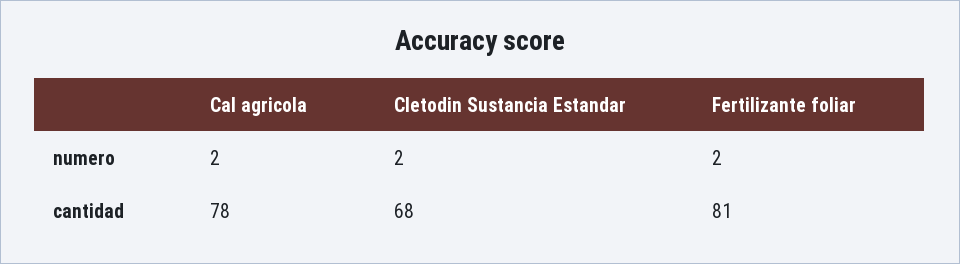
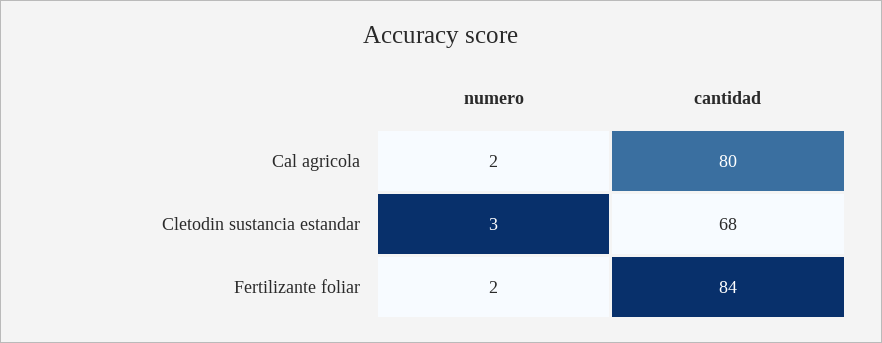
  {
    "Cal agricola": {
      "numero": 2,
-     "cantidad": 78
+     "cantidad": 80
    },
    "Cletodin Sustancia Estandar": {
-     "numero": 2,
+     "numero": 3,
      "cantidad": 68
    },
    "Fertilizante foliar": {
      "numero": 2,
-     "cantidad": 81
+     "cantidad": 84
    }
  }

